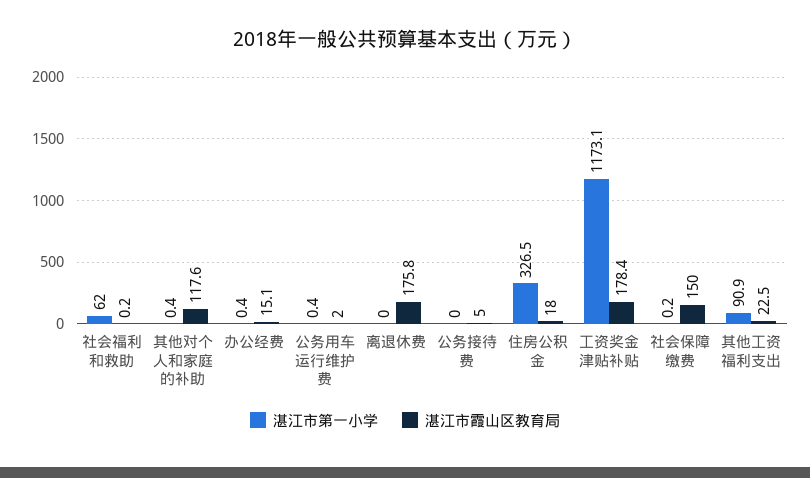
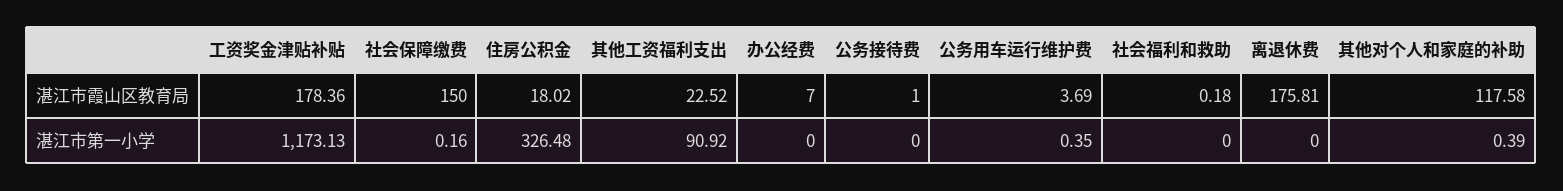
  {
    "湛江市第一小学": {
-     "社会福利和救助": 62,
+     "社会福利和救助": 0,
      "其他对个人和家庭的补助": 0.39,
-     "办公经费": 0.4,
+     "办公经费": 0,
      "公务用车运行维护费": 0.35,
      "离退休费": 0,
      "公务接待费": 0,
      "住房公积金": 326.48,
      "工资奖金津贴补贴": 1173.13,
      "社会保障缴费": 0.16,
      "其他工资福利支出": 90.92
    },
    "湛江市霞山区教育局": {
      "社会福利和救助": 0.18,
      "其他对个人和家庭的补助": 117.58,
-     "办公经费": 15.1,
+     "办公经费": 7,
-     "公务用车运行维护费": 2,
+     "公务用车运行维护费": 3.69,
      "离退休费": 175.81,
-     "公务接待费": 5,
+     "公务接待费": 1,
      "住房公积金": 18.02,
      "工资奖金津贴补贴": 178.36,
      "社会保障缴费": 150,
      "其他工资福利支出": 22.52
    }
  }

